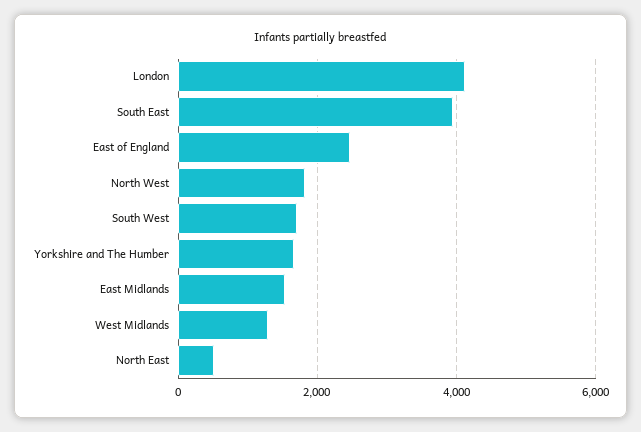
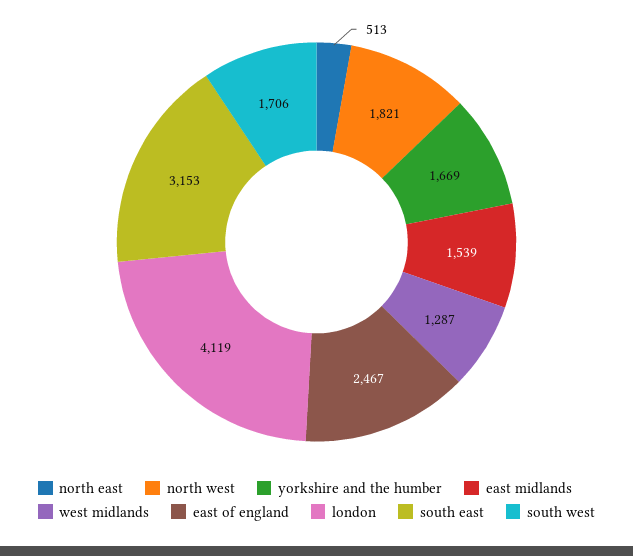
  {
    "London": 4119,
-   "South East": 4000,
+   "South East": 3153,
    "East of England": 2467,
    "North West": 1821,
    "South West": 1706,
    "Yorkshire and The Humber": 1669,
    "East Midlands": 1539,
    "West Midlands": 1287,
    "North East": 513
  }

